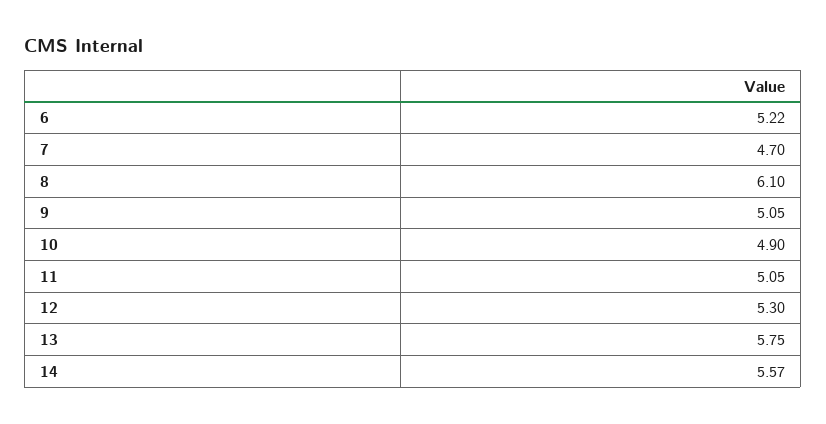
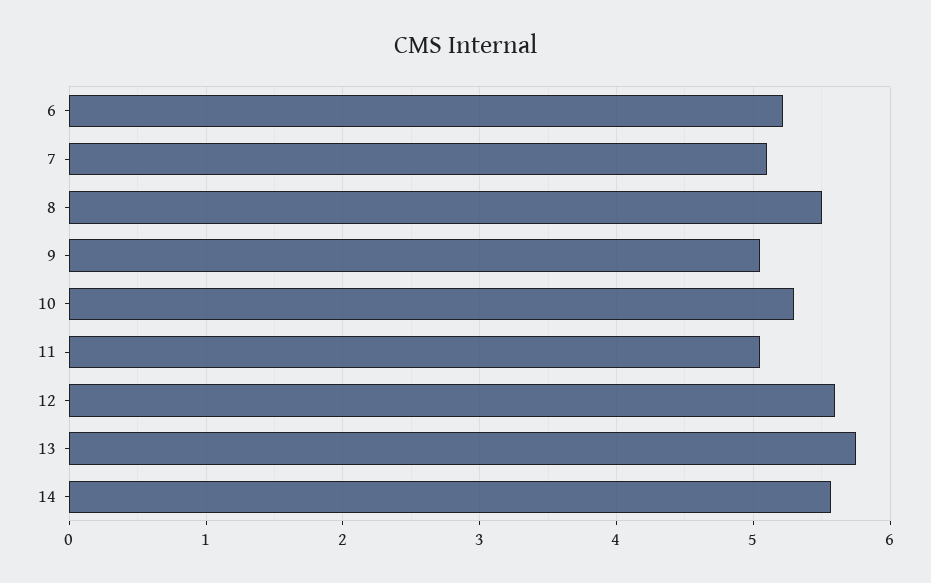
  {
    "6": 5.22,
-   "7": 4.7,
+   "7": 5.1,
-   "8": 6.1,
+   "8": 5.5,
    "9": 5.05,
-   "10": 4.9,
+   "10": 5.3,
    "11": 5.05,
-   "12": 5.3,
+   "12": 5.6,
    "13": 5.75,
    "14": 5.57
  }

